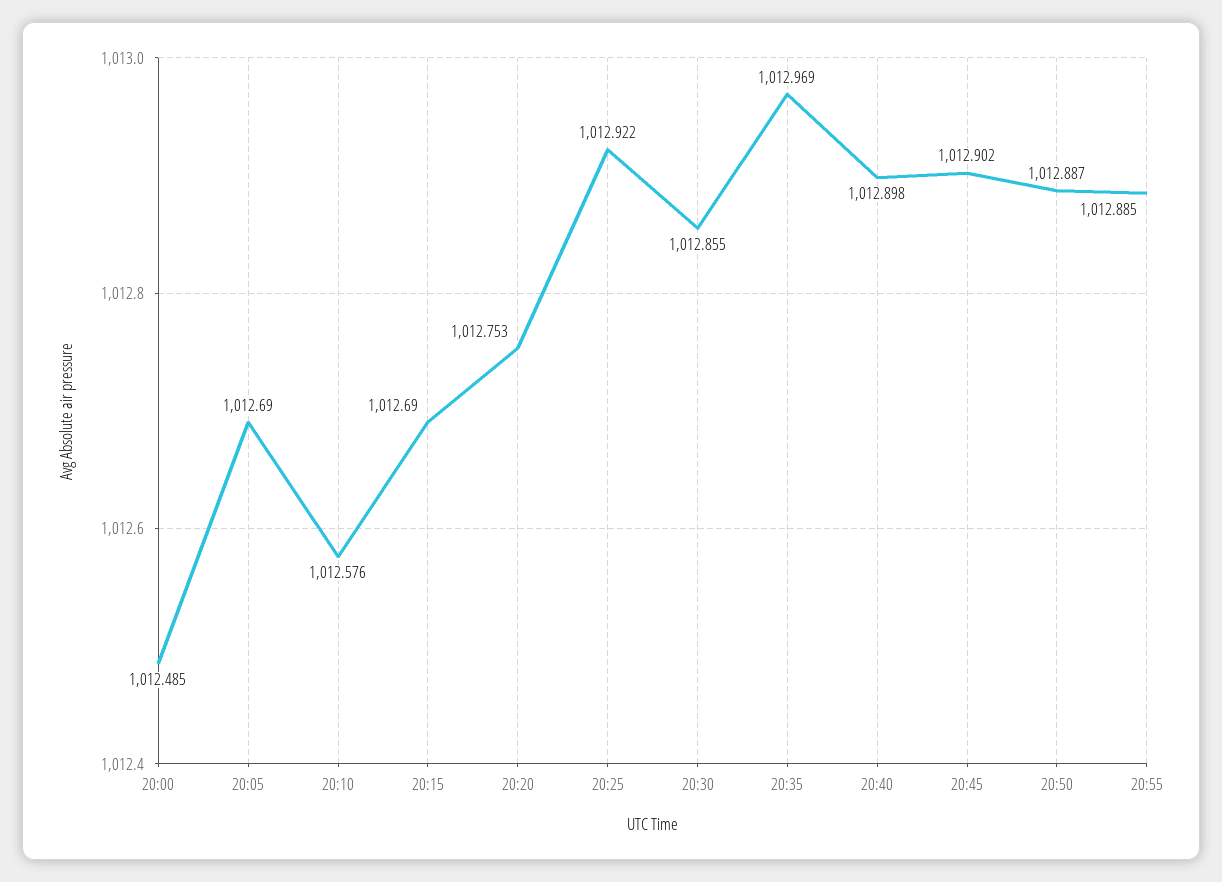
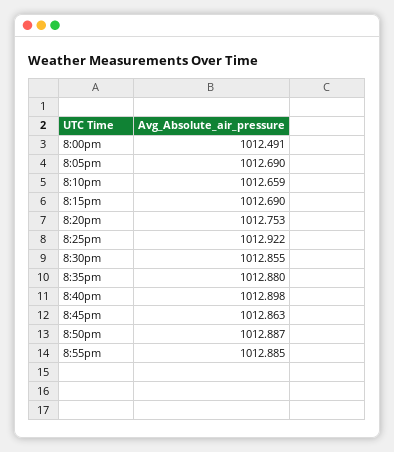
  {
-   "20:00": 1012.485,
+   "20:00": 1012.491,
    "20:05": 1012.69,
-   "20:10": 1012.576,
+   "20:10": 1012.659,
    "20:15": 1012.69,
    "20:20": 1012.753,
    "20:25": 1012.922,
    "20:30": 1012.855,
-   "20:35": 1012.969,
+   "20:35": 1012.88,
    "20:40": 1012.898,
-   "20:45": 1012.902,
+   "20:45": 1012.863,
    "20:50": 1012.887,
    "20:55": 1012.885
  }

